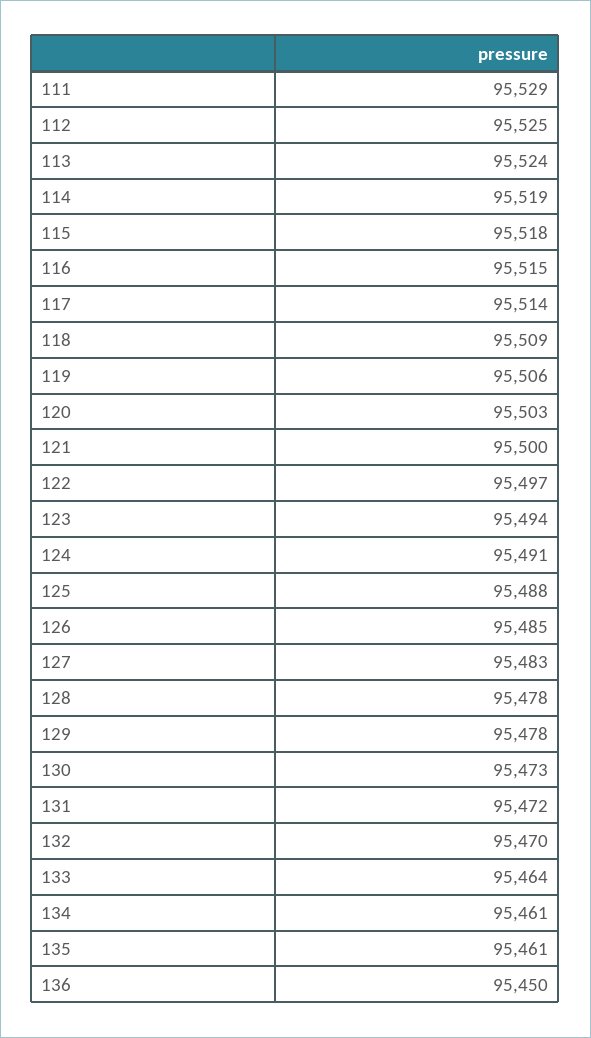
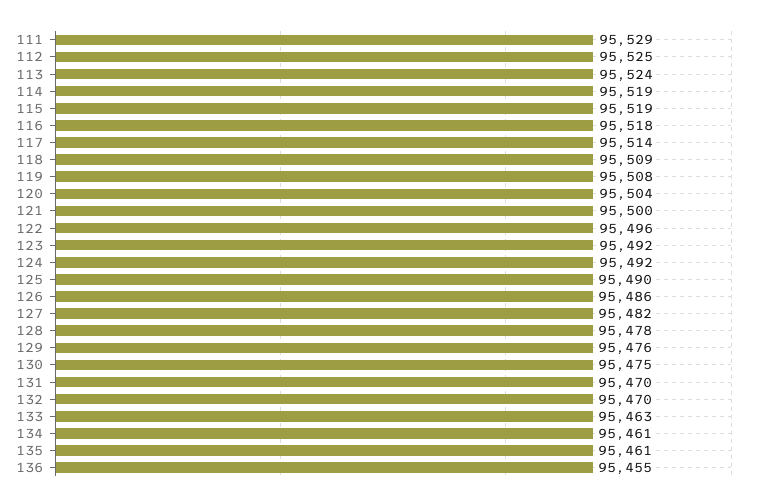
  {
    "111": 95529,
    "112": 95525,
    "113": 95524,
    "114": 95519,
-   "115": 95518,
+   "115": 95519,
-   "116": 95515,
+   "116": 95518,
    "117": 95514,
    "118": 95509,
-   "119": 95506,
+   "119": 95508,
-   "120": 95503,
+   "120": 95504,
    "121": 95500,
-   "122": 95497,
+   "122": 95496,
-   "123": 95494,
+   "123": 95492,
-   "124": 95491,
+   "124": 95492,
-   "125": 95488,
+   "125": 95490,
-   "126": 95485,
+   "126": 95486,
-   "127": 95483,
+   "127": 95482,
    "128": 95478,
-   "129": 95478,
+   "129": 95476,
-   "130": 95473,
+   "130": 95475,
-   "131": 95472,
+   "131": 95470,
    "132": 95470,
-   "133": 95464,
+   "133": 95463,
    "134": 95461,
    "135": 95461,
-   "136": 95450
+   "136": 95455
  }

